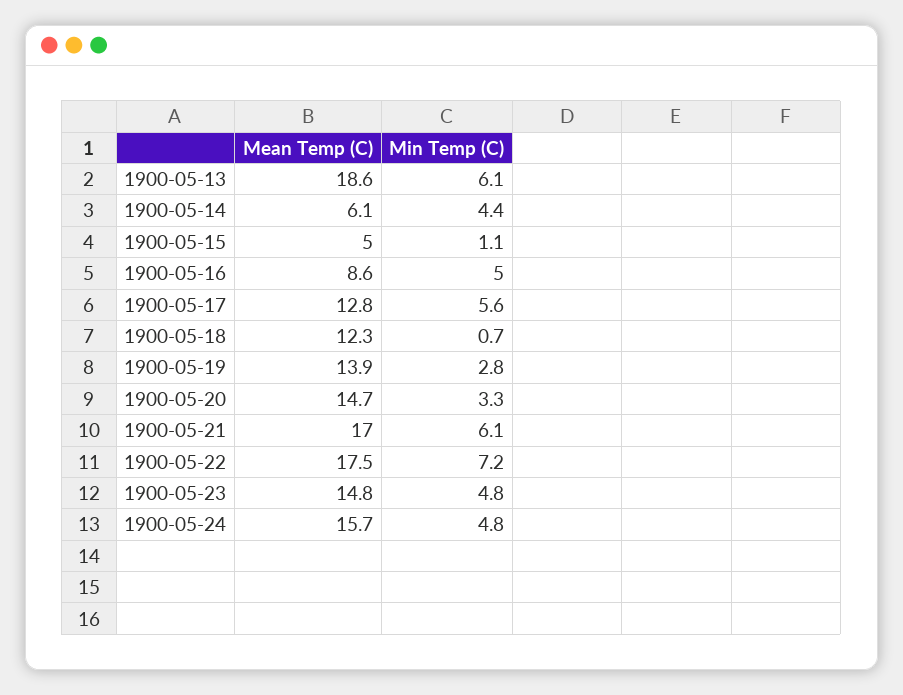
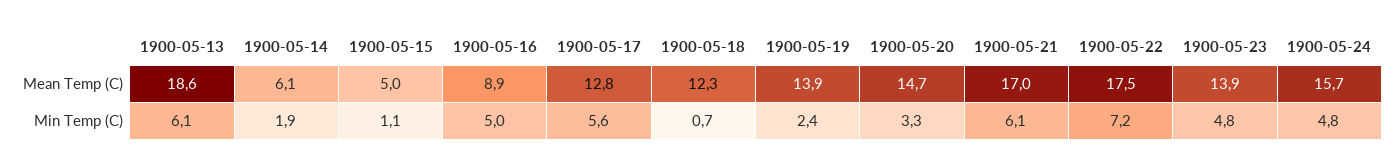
  {
    "Mean Temp (C)": {
      "1900-05-13": 18.6,
      "1900-05-14": 6.1,
      "1900-05-15": 5,
-     "1900-05-16": 8.6,
+     "1900-05-16": 8.9,
      "1900-05-17": 12.8,
      "1900-05-18": 12.3,
      "1900-05-19": 13.9,
      "1900-05-20": 14.7,
      "1900-05-21": 17,
      "1900-05-22": 17.5,
-     "1900-05-23": 14.8,
+     "1900-05-23": 13.9,
      "1900-05-24": 15.7
    },
    "Min Temp (C)": {
      "1900-05-13": 6.1,
-     "1900-05-14": 4.4,
+     "1900-05-14": 1.9,
      "1900-05-15": 1.1,
      "1900-05-16": 5,
      "1900-05-17": 5.6,
      "1900-05-18": 0.7,
-     "1900-05-19": 2.8,
+     "1900-05-19": 2.4,
      "1900-05-20": 3.3,
      "1900-05-21": 6.1,
      "1900-05-22": 7.2,
      "1900-05-23": 4.8,
      "1900-05-24": 4.8
    }
  }

